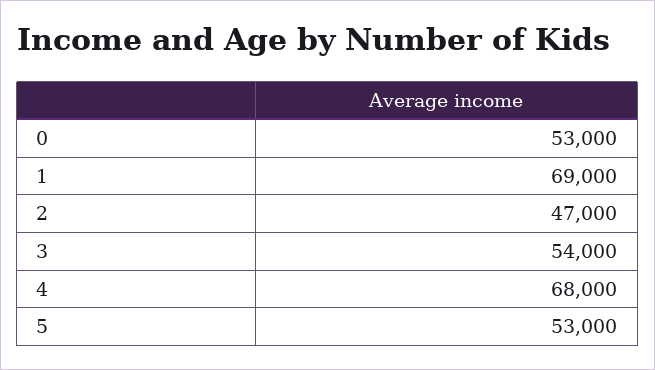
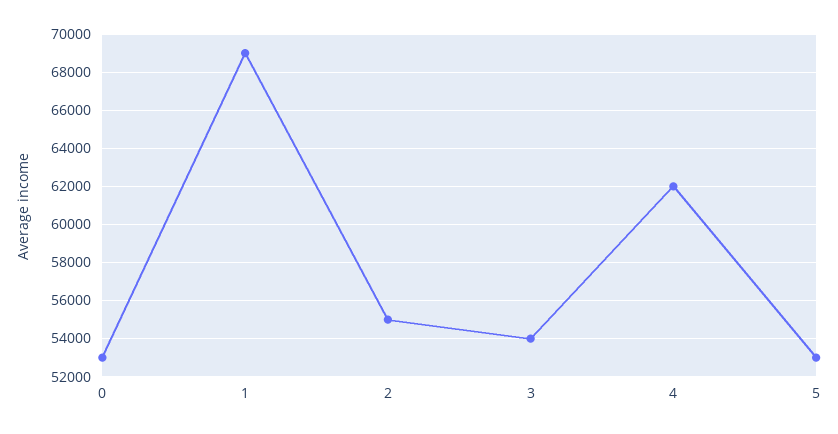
  {
    "0": 53000,
    "1": 69000,
-   "2": 47000,
+   "2": 55000,
    "3": 54000,
-   "4": 68000,
+   "4": 62000,
    "5": 53000
  }

